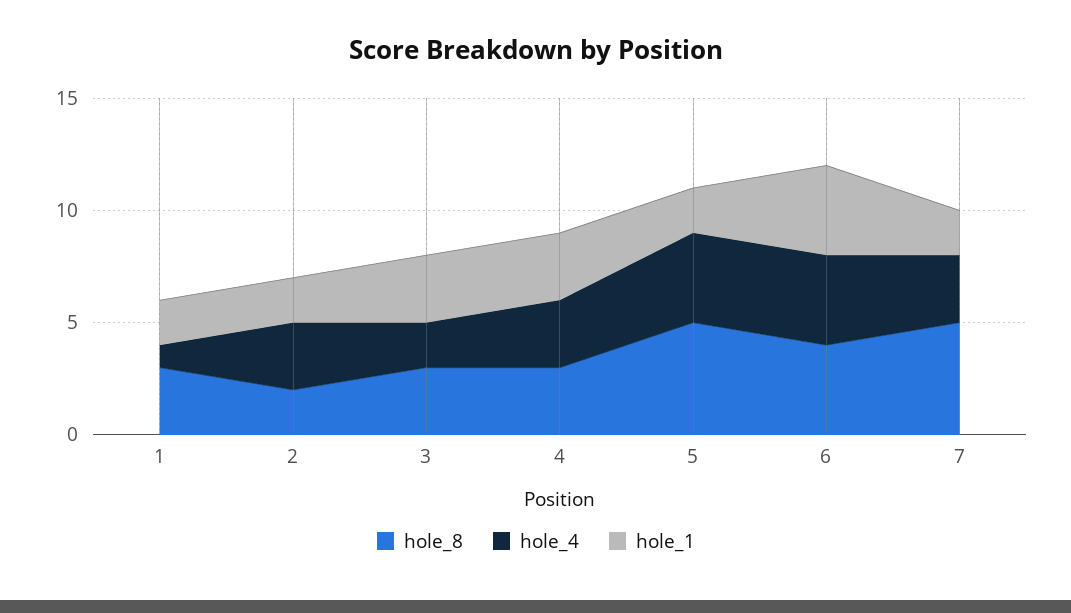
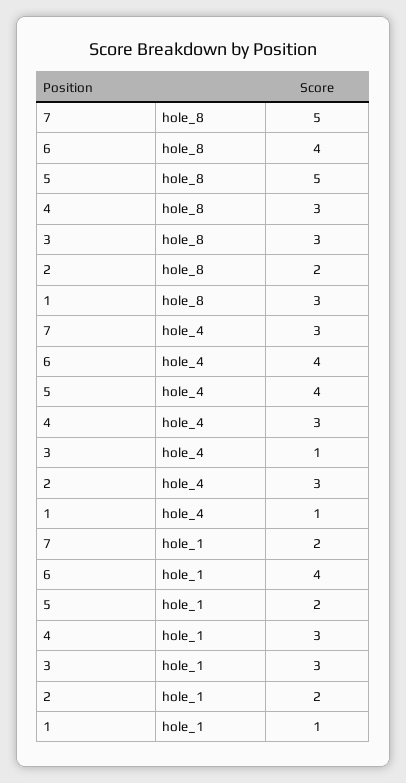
  {
    "hole_8": {
      "1": 3,
      "2": 2,
      "3": 3,
      "4": 3,
      "5": 5,
      "6": 4,
      "7": 5
    },
    "hole_4": {
      "1": 1,
      "2": 3,
-     "3": 2,
+     "3": 1,
      "4": 3,
      "5": 4,
      "6": 4,
      "7": 3
    },
    "hole_1": {
-     "1": 2,
+     "1": 1,
      "2": 2,
      "3": 3,
      "4": 3,
      "5": 2,
      "6": 4,
      "7": 2
    }
  }

